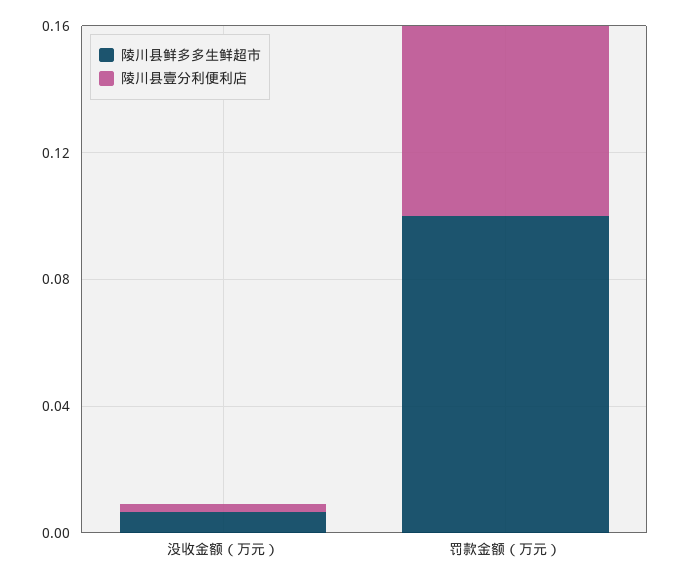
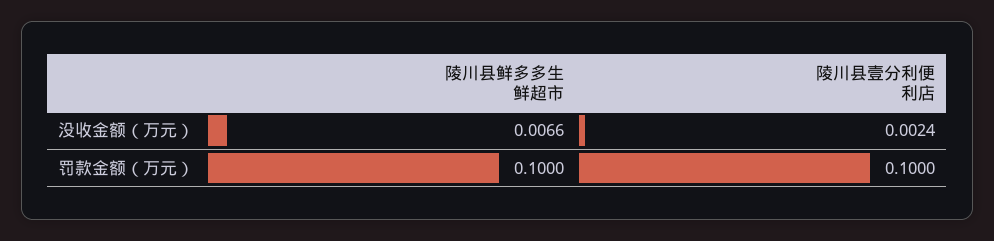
  {
    "陵川县鲜多多生鲜超市": {
      "没收金额（万元）": 0.0066,
      "罚款金额（万元）": 0.1
    },
    "陵川县壹分利便利店": {
      "没收金额（万元）": 0.0024,
-     "罚款金额（万元）": 0.06
+     "罚款金额（万元）": 0.1
    }
  }

